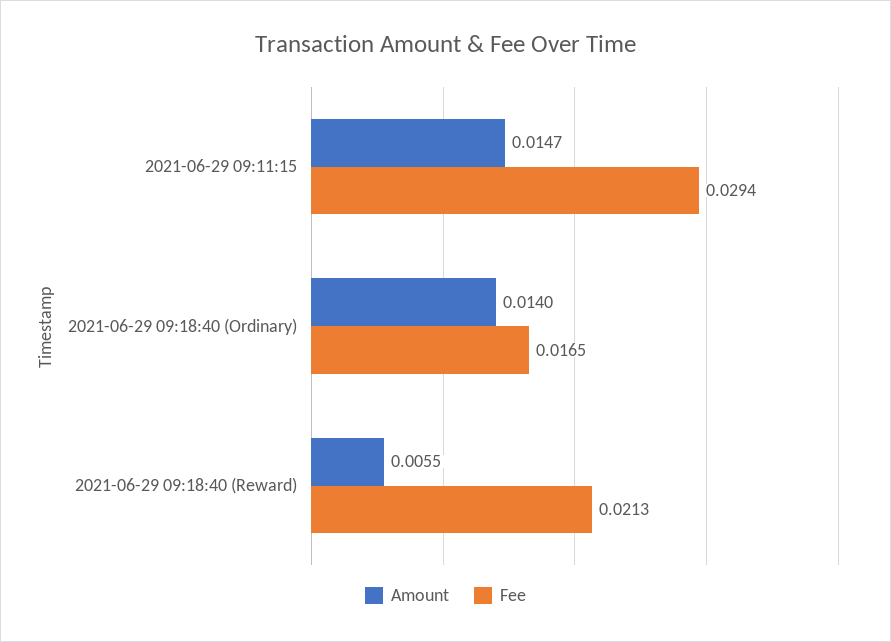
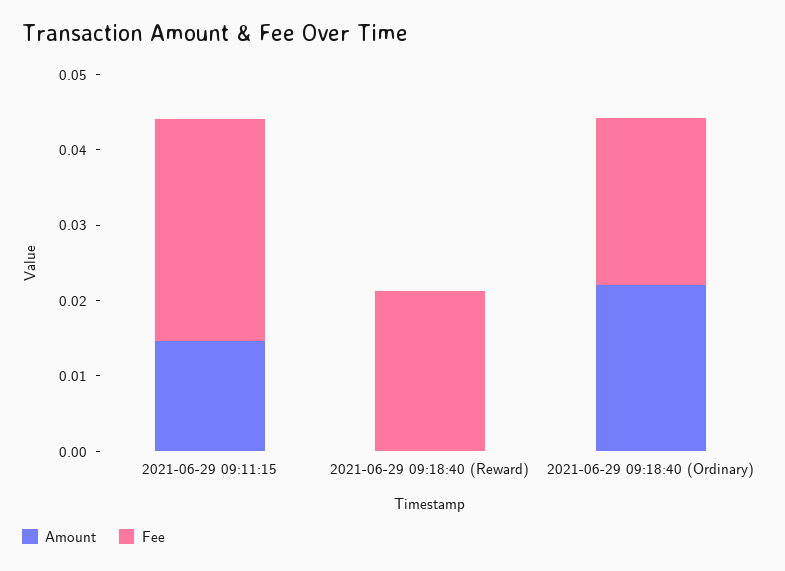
  {
    "Amount": {
      "2021-06-29 09:11:15": 0.0147,
-     "2021-06-29 09:18:40 (Ordinary)": 0.014,
+     "2021-06-29 09:18:40 (Ordinary)": 0.022,
-     "2021-06-29 09:18:40 (Reward)": 0.0055
+     "2021-06-29 09:18:40 (Reward)": 0
    },
    "Fee": {
      "2021-06-29 09:11:15": 0.0294,
-     "2021-06-29 09:18:40 (Ordinary)": 0.0165,
+     "2021-06-29 09:18:40 (Ordinary)": 0.022,
      "2021-06-29 09:18:40 (Reward)": 0.0213
    }
  }

